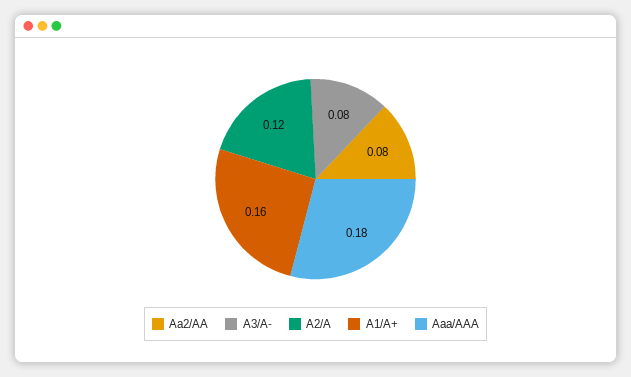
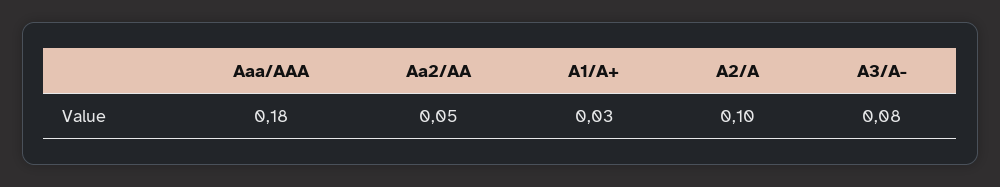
  {
-   "Aa2/AA": 0.08,
+   "Aa2/AA": 0.05,
    "A3/A-": 0.08,
-   "A2/A": 0.12,
+   "A2/A": 0.1,
-   "A1/A+": 0.16,
+   "A1/A+": 0.03,
    "Aaa/AAA": 0.18
  }

